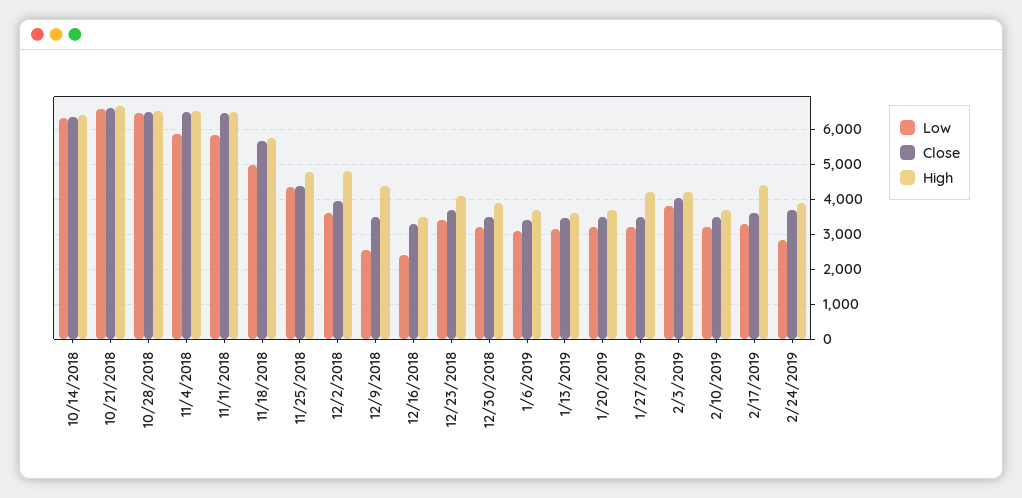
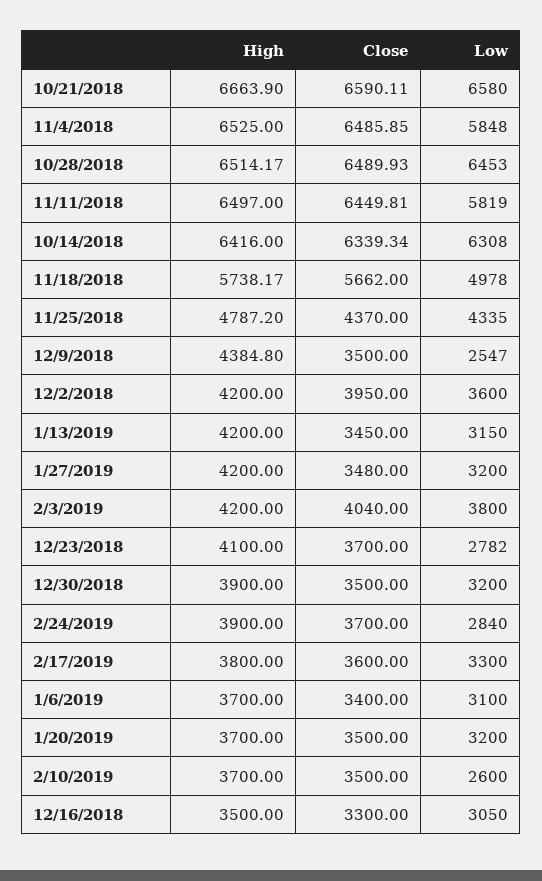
  {
    "Low": {
      "10/14/2018": 6308,
      "10/21/2018": 6580,
      "10/28/2018": 6453,
      "11/4/2018": 5848,
      "11/11/2018": 5819,
      "11/18/2018": 4978,
      "11/25/2018": 4335,
      "12/2/2018": 3600,
      "12/9/2018": 2547,
-     "12/16/2018": 2400,
+     "12/16/2018": 3050,
-     "12/23/2018": 3400,
+     "12/23/2018": 2782,
      "12/30/2018": 3200,
      "1/6/2019": 3100,
      "1/13/2019": 3150,
      "1/20/2019": 3200,
      "1/27/2019": 3200,
      "2/3/2019": 3800,
-     "2/10/2019": 3200,
+     "2/10/2019": 2600,
      "2/17/2019": 3300,
      "2/24/2019": 2840
    },
    "Close": {
      "10/14/2018": 6339.34,
      "10/21/2018": 6590.11,
      "10/28/2018": 6489.93,
      "11/4/2018": 6485.85,
      "11/11/2018": 6449.81,
      "11/18/2018": 5662,
      "11/25/2018": 4370,
      "12/2/2018": 3950,
      "12/9/2018": 3500,
      "12/16/2018": 3300,
      "12/23/2018": 3700,
      "12/30/2018": 3500,
      "1/6/2019": 3400,
      "1/13/2019": 3450,
      "1/20/2019": 3500,
      "1/27/2019": 3480,
      "2/3/2019": 4040,
      "2/10/2019": 3500,
      "2/17/2019": 3600,
      "2/24/2019": 3700
    },
    "High": {
      "10/14/2018": 6416,
      "10/21/2018": 6663.9,
      "10/28/2018": 6514.17,
      "11/4/2018": 6525,
      "11/11/2018": 6497,
      "11/18/2018": 5738.17,
      "11/25/2018": 4787.2,
-     "12/2/2018": 4800,
+     "12/2/2018": 4200,
      "12/9/2018": 4384.8,
      "12/16/2018": 3500,
      "12/23/2018": 4100,
      "12/30/2018": 3900,
      "1/6/2019": 3700,
-     "1/13/2019": 3600,
+     "1/13/2019": 4200,
      "1/20/2019": 3700,
      "1/27/2019": 4200,
      "2/3/2019": 4200,
      "2/10/2019": 3700,
-     "2/17/2019": 4400,
+     "2/17/2019": 3800,
      "2/24/2019": 3900
    }
  }

